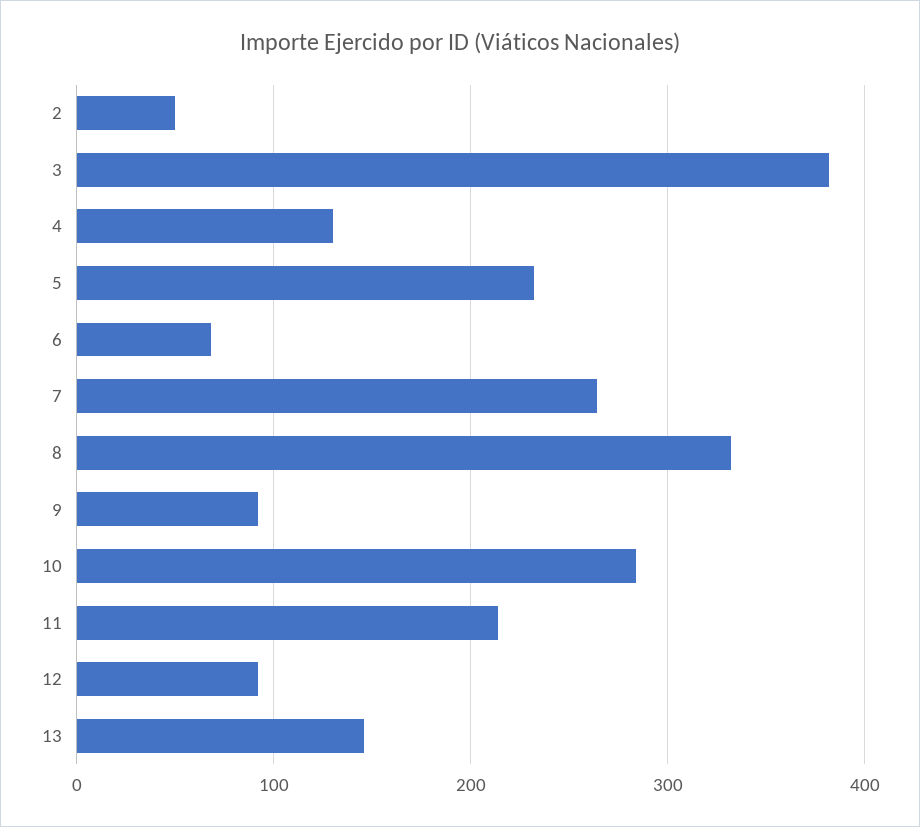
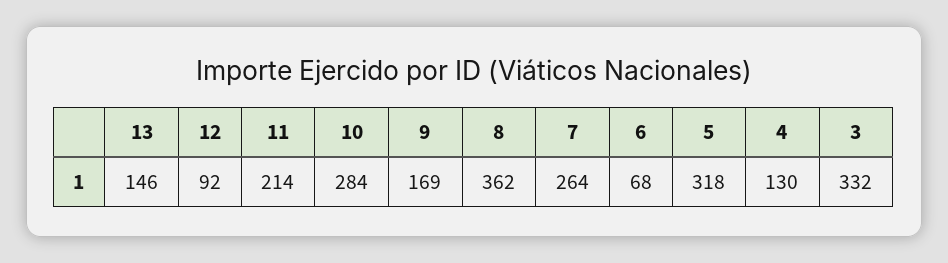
  {
-   "2": 50,
-   "3": 380,
+   "3": 332,
    "4": 130,
-   "5": 230,
+   "5": 318,
    "6": 68,
    "7": 264,
-   "8": 330,
+   "8": 362,
-   "9": 90,
+   "9": 169,
    "10": 284,
    "11": 214,
    "12": 92,
    "13": 146
  }

